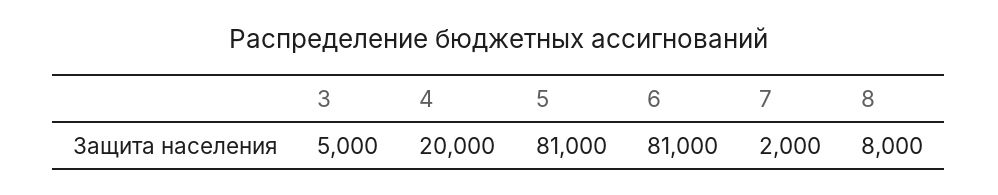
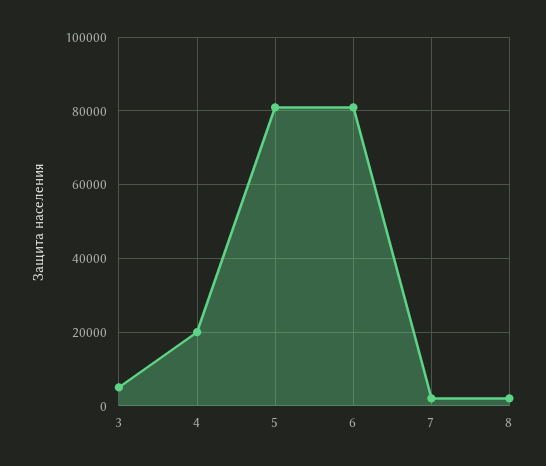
  {
    "3": 5000,
    "4": 20000,
    "5": 81000,
    "6": 81000,
    "7": 2000,
-   "8": 8000
+   "8": 2000
  }

